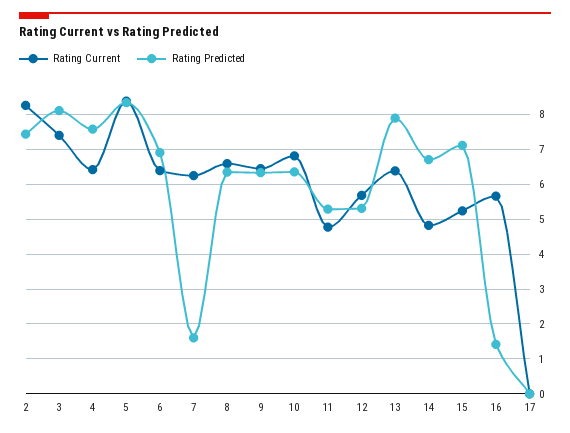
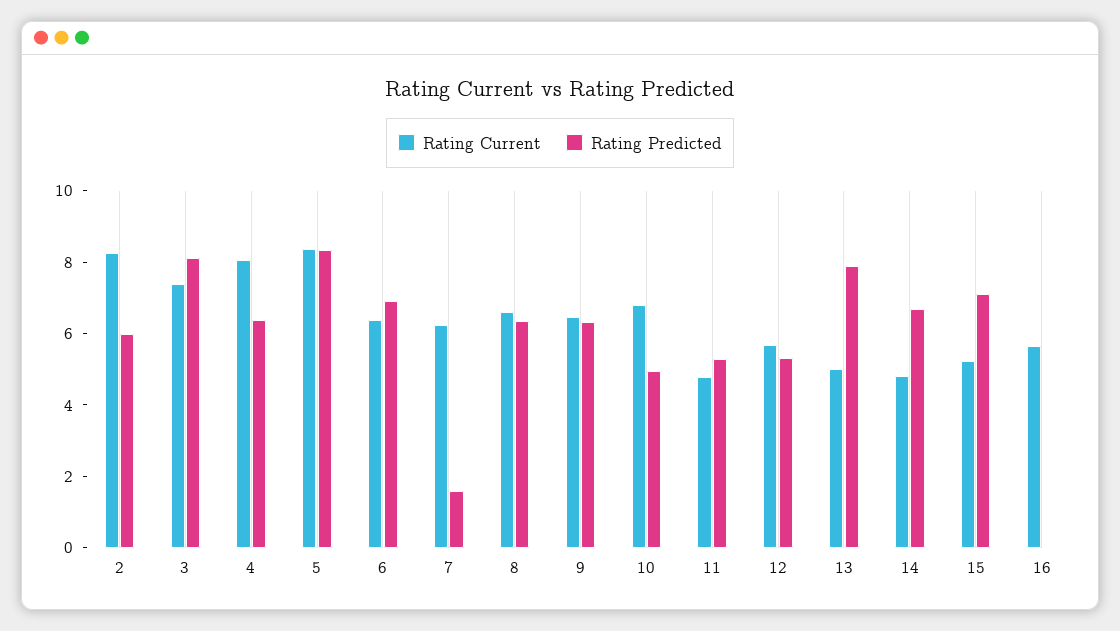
  {
    "Rating Current": {
      "2": 8.2,
      "3": 7.4,
-     "4": 6.4,
+     "4": 8,
      "5": 8.4,
      "6": 6.4,
      "7": 6.2,
      "8": 6.6,
      "9": 6.4,
      "10": 6.8,
      "11": 4.8,
      "12": 5.6,
-     "13": 6.4,
+     "13": 5,
      "14": 4.8,
      "15": 5.2,
-     "16": 5.6,
+     "16": 5.6
-     "17": 0
    },
    "Rating Predicted": {
-     "2": 7.4,
+     "2": 6,
      "3": 8.2,
-     "4": 7.6,
+     "4": 6.5,
      "5": 8.4,
      "6": 7,
      "7": 1.6,
      "8": 6.4,
      "9": 6.4,
-     "10": 6.4,
+     "10": 5,
      "11": 5.2,
      "12": 5.4,
      "13": 7.8,
      "14": 6.8,
      "15": 7.2,
-     "16": 1.4,
+     "16": 0
-     "17": 0
    }
  }

